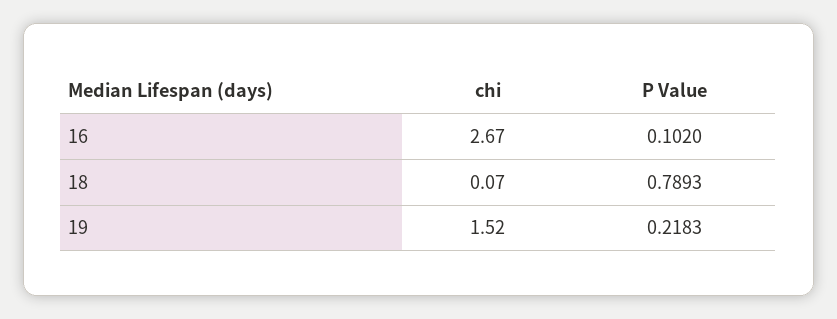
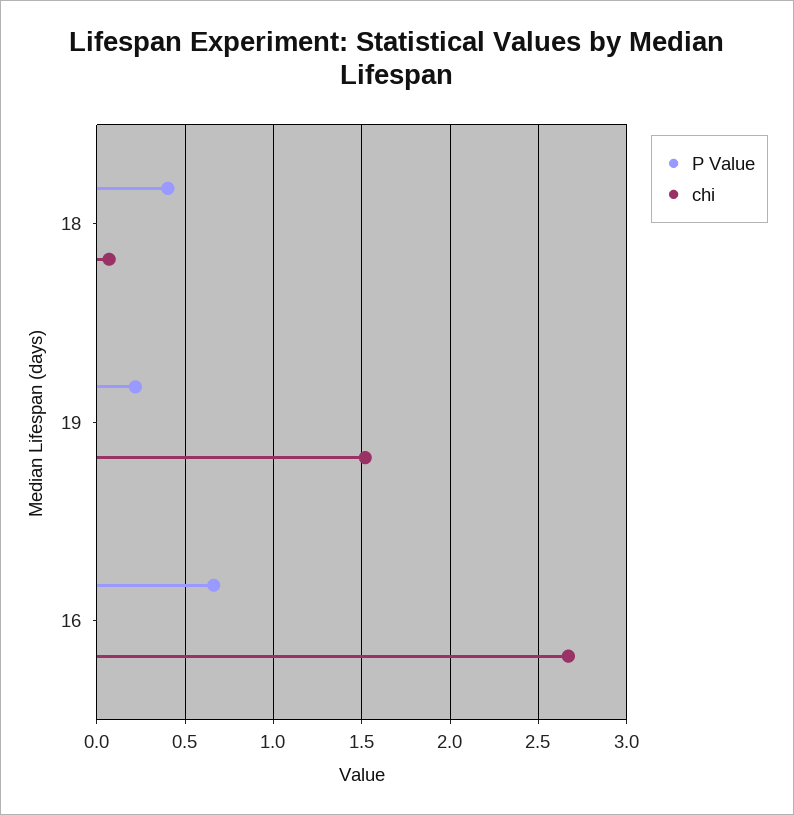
  {
    "chi": {
      "16": 2.67,
      "18": 0.07,
      "19": 1.52
    },
    "P Value": {
-     "16": 0.102,
+     "16": 0.65,
-     "18": 0.7893,
+     "18": 0.4,
      "19": 0.2183
    }
  }

